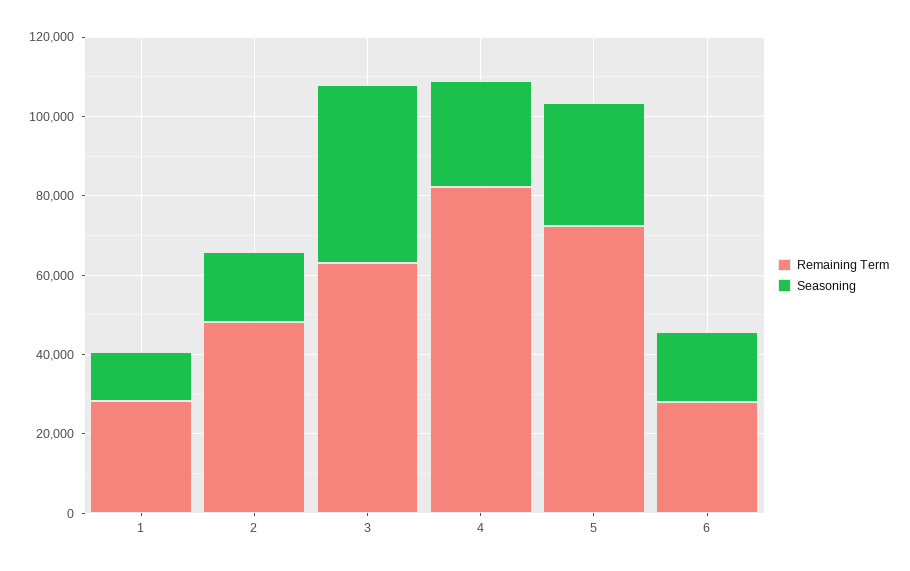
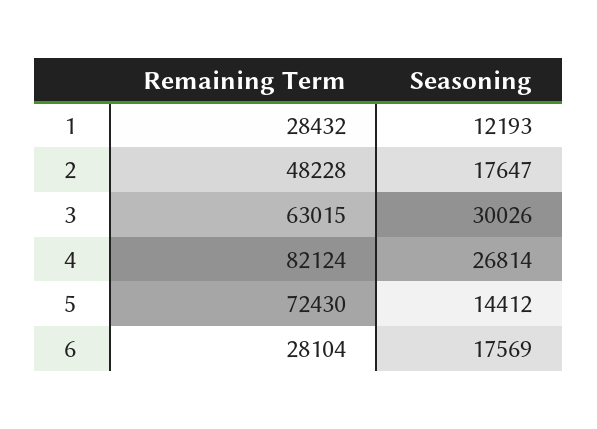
  {
    "Remaining Term": {
      "1": 28432,
      "2": 48228,
      "3": 63015,
      "4": 82124,
      "5": 72430,
      "6": 28104
    },
    "Seasoning": {
      "1": 12193,
      "2": 17647,
-     "3": 45000,
+     "3": 30026,
      "4": 26814,
-     "5": 30000,
+     "5": 14412,
      "6": 17569
    }
  }

